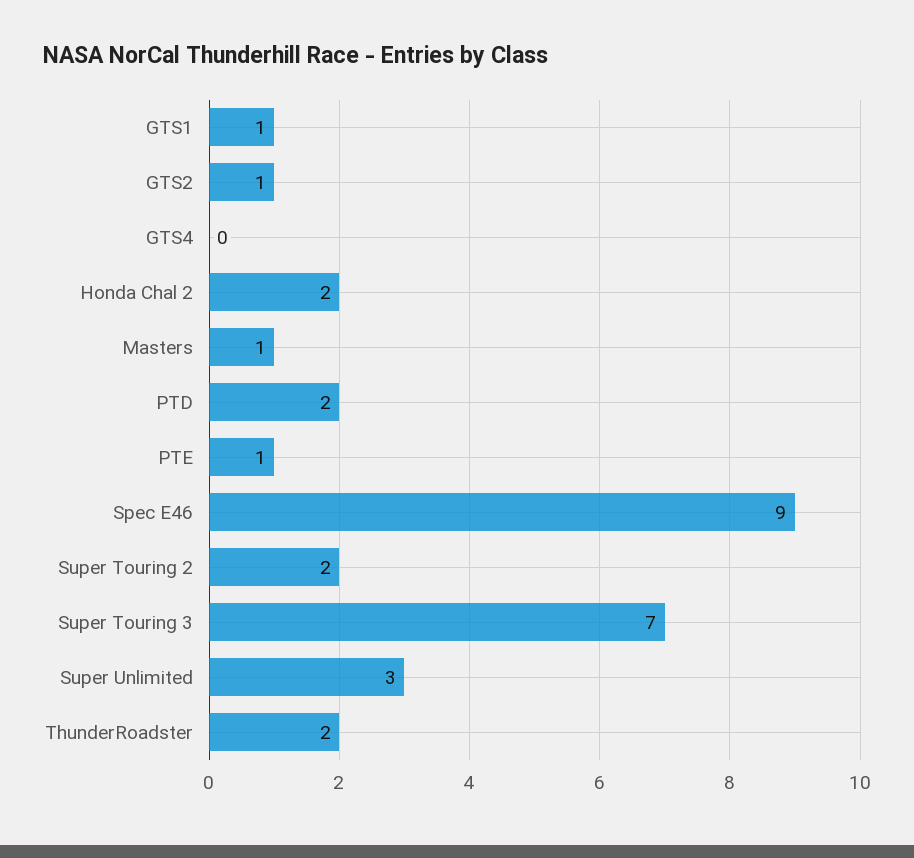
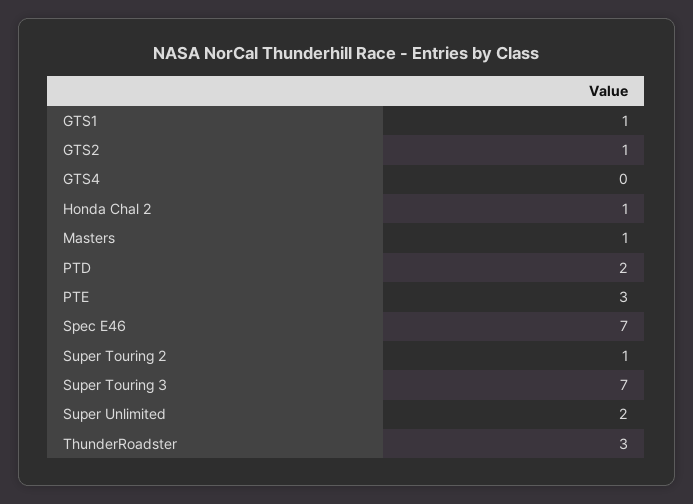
  {
    "GTS1": 1,
    "GTS2": 1,
    "GTS4": 0,
-   "Honda Chal 2": 2,
+   "Honda Chal 2": 1,
    "Masters": 1,
    "PTD": 2,
-   "PTE": 1,
+   "PTE": 3,
-   "Spec E46": 9,
+   "Spec E46": 7,
-   "Super Touring 2": 2,
+   "Super Touring 2": 1,
    "Super Touring 3": 7,
-   "Super Unlimited": 3,
+   "Super Unlimited": 2,
-   "ThunderRoadster": 2
+   "ThunderRoadster": 3
  }

